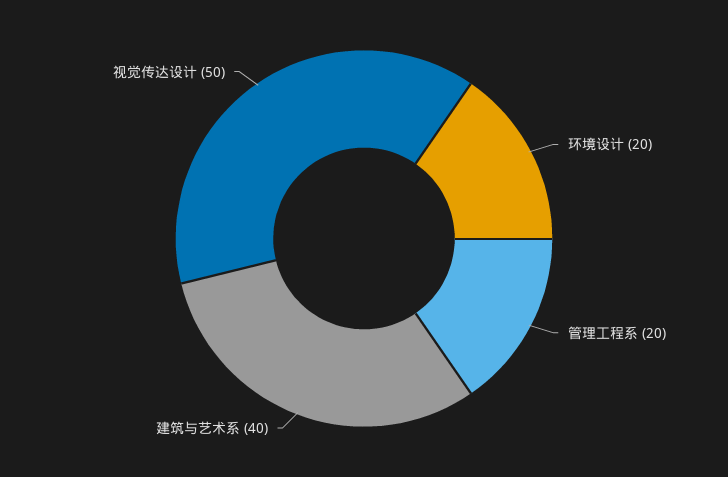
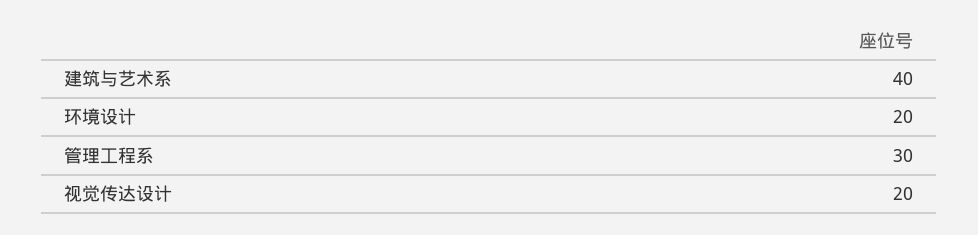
  {
    "环境设计": 20,
-   "管理工程系": 20,
+   "管理工程系": 30,
    "建筑与艺术系": 40,
-   "视觉传达设计": 50
+   "视觉传达设计": 20
  }

